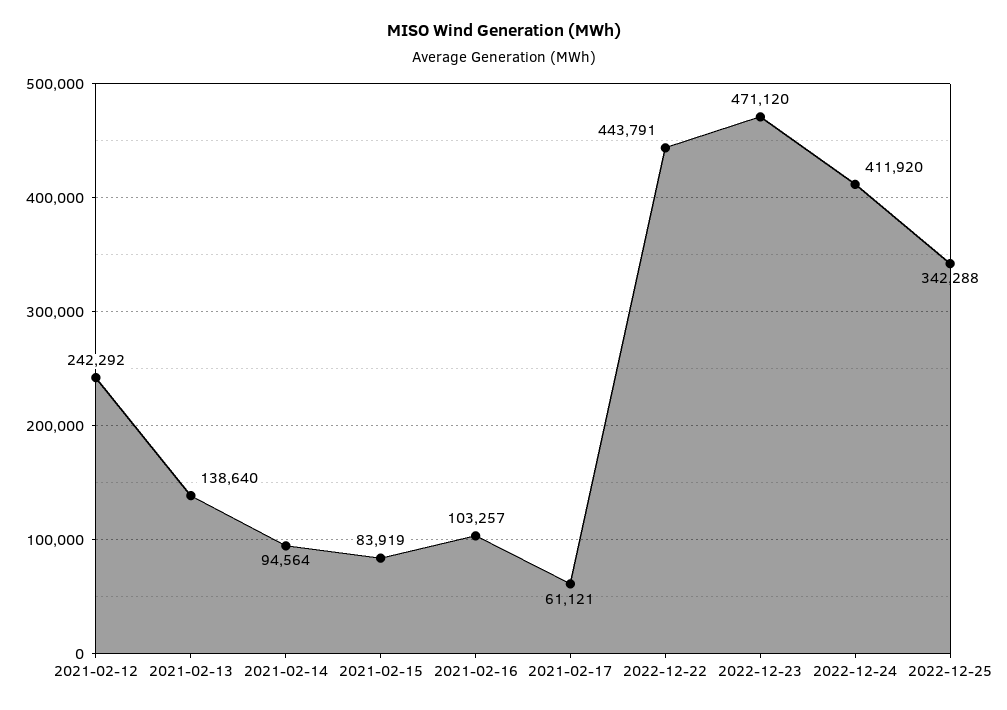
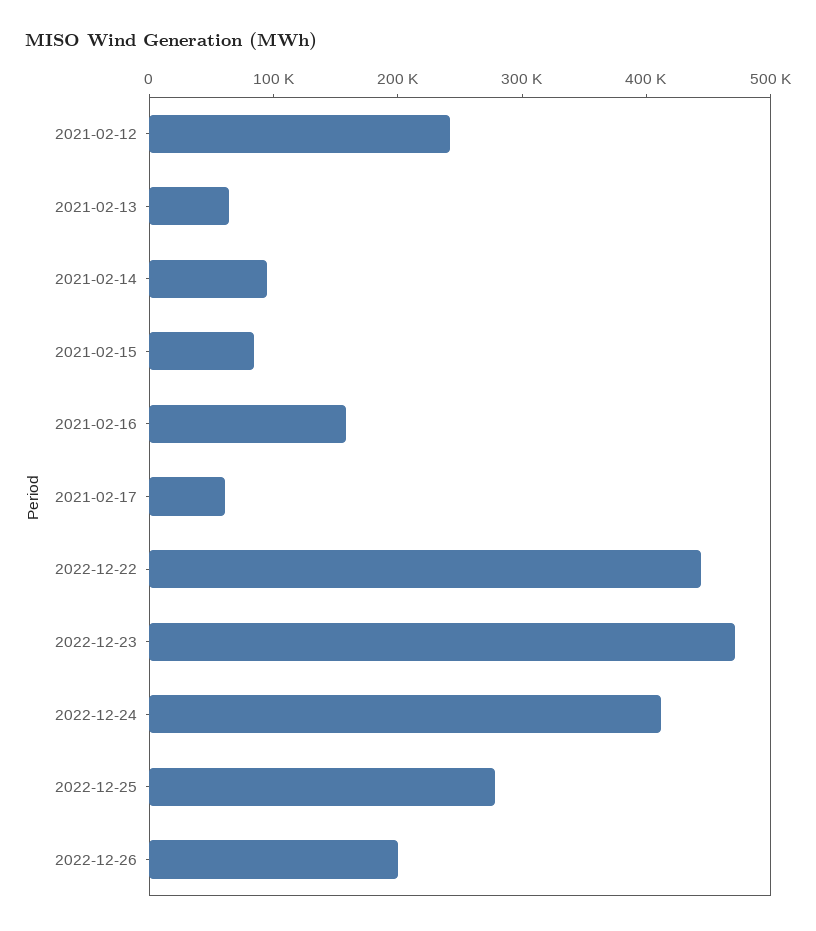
  {
    "2021-02-12": 242292,
-   "2021-02-13": 138640,
+   "2021-02-13": 60000,
    "2021-02-14": 94564,
    "2021-02-15": 83919,
-   "2021-02-16": 103257,
+   "2021-02-16": 160000,
    "2021-02-17": 61121,
    "2022-12-22": 443791,
    "2022-12-23": 471120,
    "2022-12-24": 411920,
-   "2022-12-25": 342288
+   "2022-12-25": 280000,
+   "2022-12-26": 200000
  }

